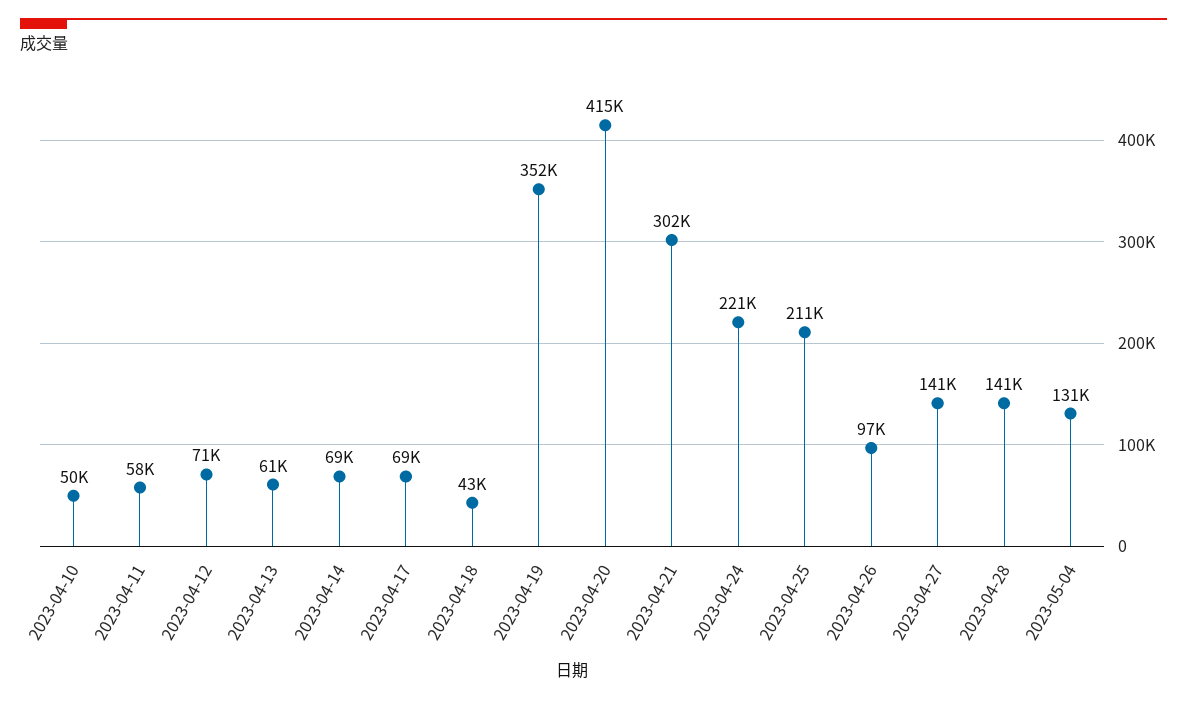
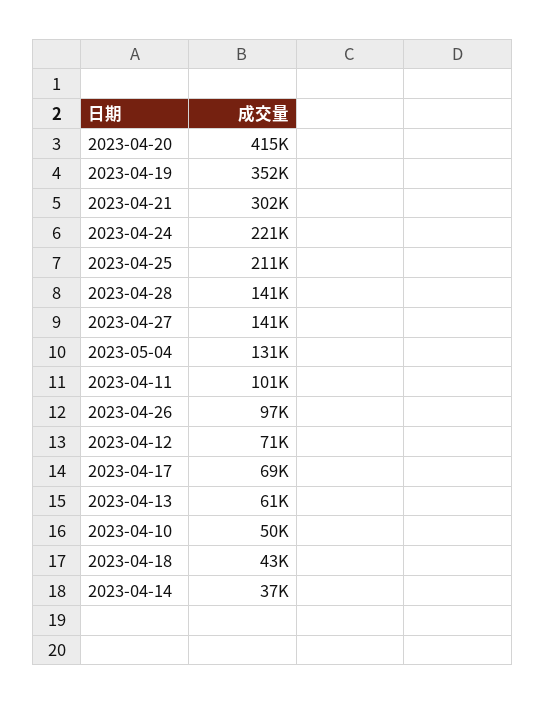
  {
    "2023-04-10": 50000,
-   "2023-04-11": 58000,
+   "2023-04-11": 101000,
    "2023-04-12": 71000,
    "2023-04-13": 61000,
-   "2023-04-14": 69000,
+   "2023-04-14": 37000,
    "2023-04-17": 69000,
    "2023-04-18": 43000,
    "2023-04-19": 352000,
    "2023-04-20": 415000,
    "2023-04-21": 302000,
    "2023-04-24": 221000,
    "2023-04-25": 211000,
    "2023-04-26": 97000,
    "2023-04-27": 141000,
    "2023-04-28": 141000,
    "2023-05-04": 131000
  }

